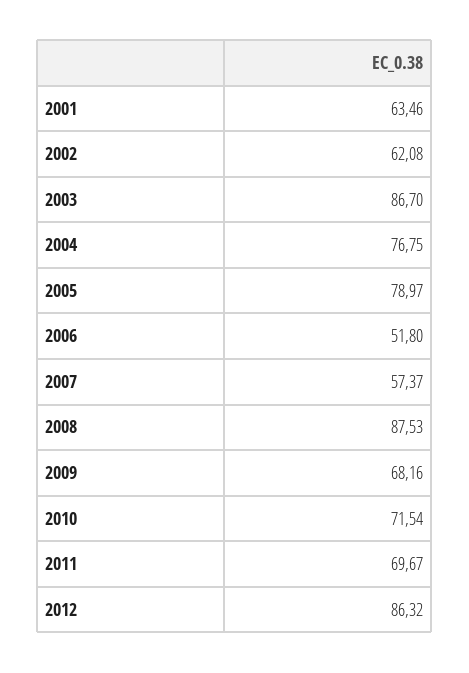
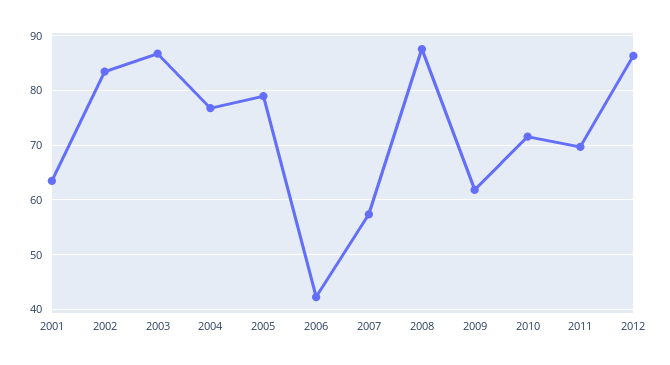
  {
    "2001": 63.46,
-   "2002": 62.08,
+   "2002": 84,
    "2003": 86.7,
    "2004": 76.75,
    "2005": 78.97,
-   "2006": 51.8,
+   "2006": 42,
    "2007": 57.37,
    "2008": 87.53,
-   "2009": 68.16,
+   "2009": 62,
    "2010": 71.54,
    "2011": 69.67,
    "2012": 86.32
  }

